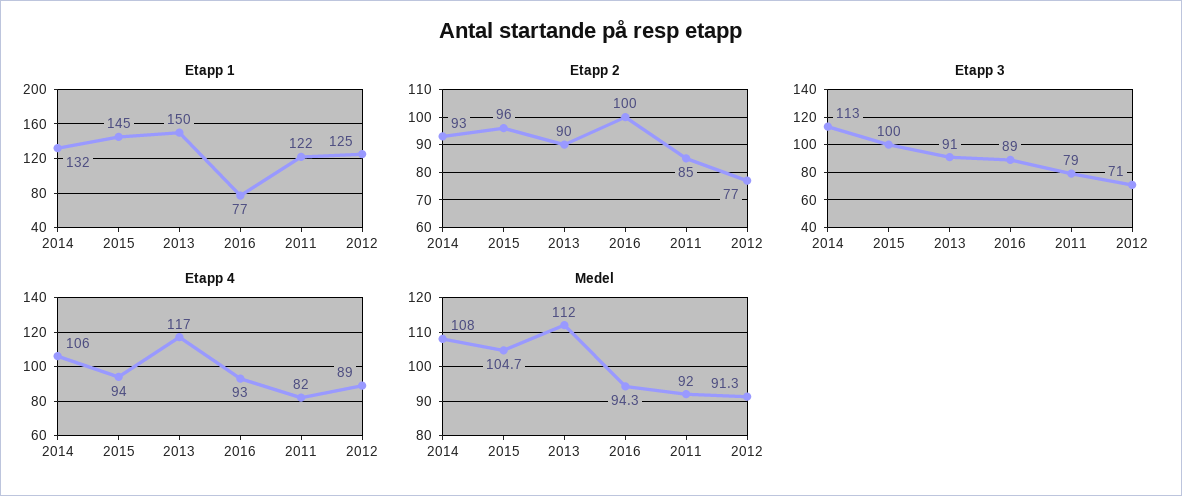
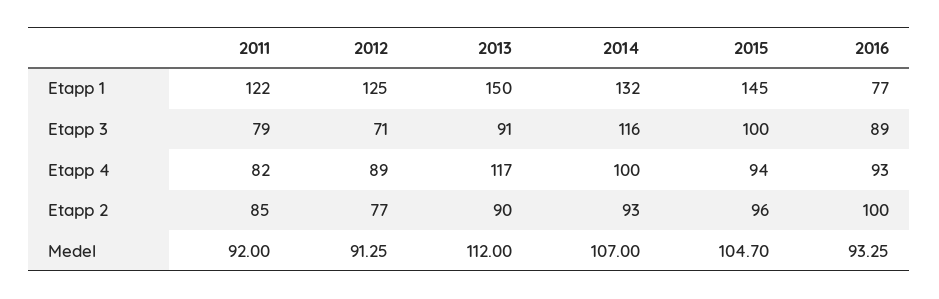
  {
    "Etapp 1": {
      "2014": 132,
      "2015": 145,
      "2013": 150,
      "2016": 77,
      "2011": 122,
      "2012": 125
    },
    "Etapp 2": {
      "2014": 93,
      "2015": 96,
      "2013": 90,
      "2016": 100,
      "2011": 85,
      "2012": 77
    },
    "Etapp 3": {
-     "2014": 113,
+     "2014": 116,
      "2015": 100,
      "2013": 91,
      "2016": 89,
      "2011": 79,
      "2012": 71
    },
    "Etapp 4": {
-     "2014": 106,
+     "2014": 100,
      "2015": 94,
      "2013": 117,
      "2016": 93,
      "2011": 82,
      "2012": 89
    },
    "Medel": {
-     "2014": 108,
+     "2014": 107,
      "2015": 104.7,
      "2013": 112,
-     "2016": 94.3,
+     "2016": 93.25,
      "2011": 92,
      "2012": 91.25
    }
  }

